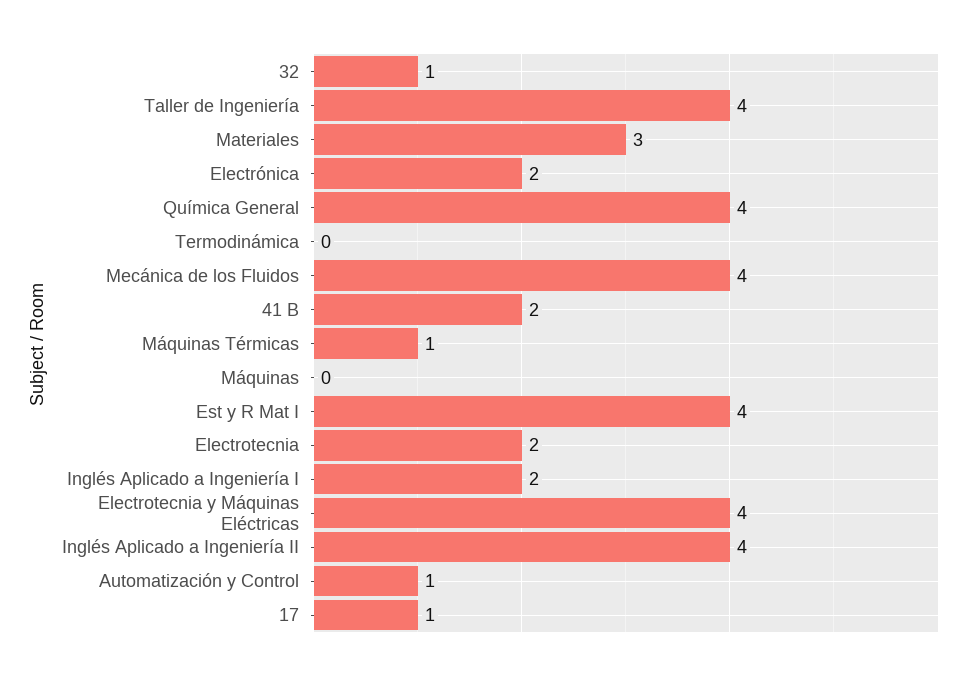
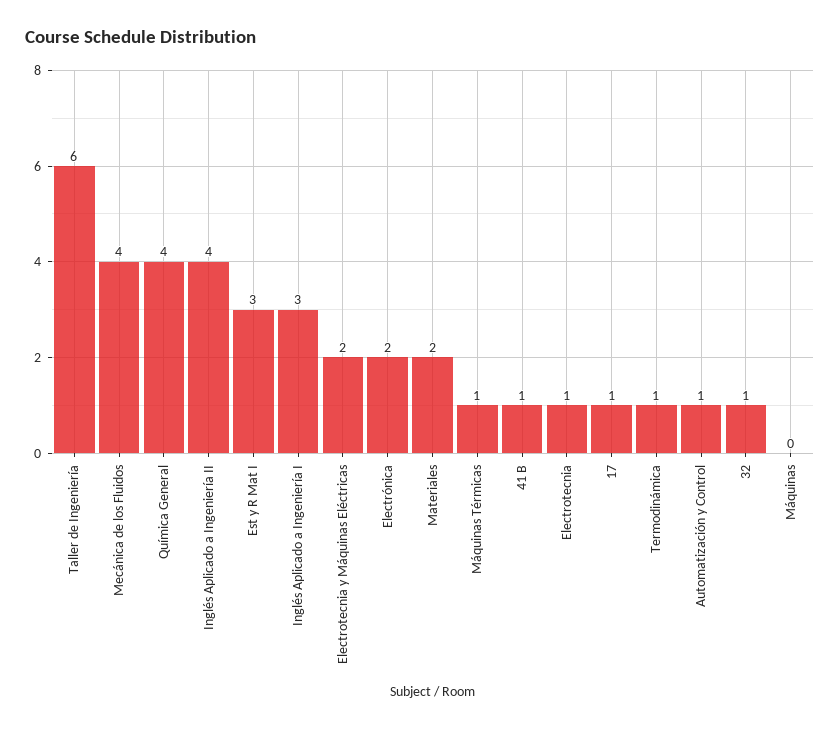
  {
    "32": 1,
-   "Taller de Ingeniería": 4,
+   "Taller de Ingeniería": 6,
-   "Materiales": 3,
+   "Materiales": 2,
    "Electrónica": 2,
    "Química General": 4,
-   "Termodinámica": 0,
+   "Termodinámica": 1,
    "Mecánica de los Fluidos": 4,
-   "41 B": 2,
+   "41 B": 1,
    "Máquinas Térmicas": 1,
    "Máquinas": 0,
-   "Est y R Mat I": 4,
+   "Est y R Mat I": 3,
-   "Electrotecnia": 2,
+   "Electrotecnia": 1,
-   "Inglés Aplicado a Ingeniería I": 2,
+   "Inglés Aplicado a Ingeniería I": 3,
-   "Electrotecnia y Máquinas Eléctricas": 4,
+   "Electrotecnia y Máquinas Eléctricas": 2,
    "Inglés Aplicado a Ingeniería II": 4,
    "Automatización y Control": 1,
    "17": 1
  }

